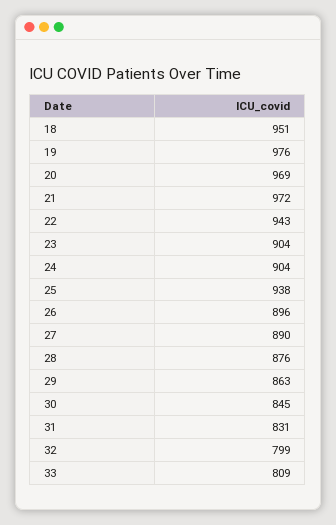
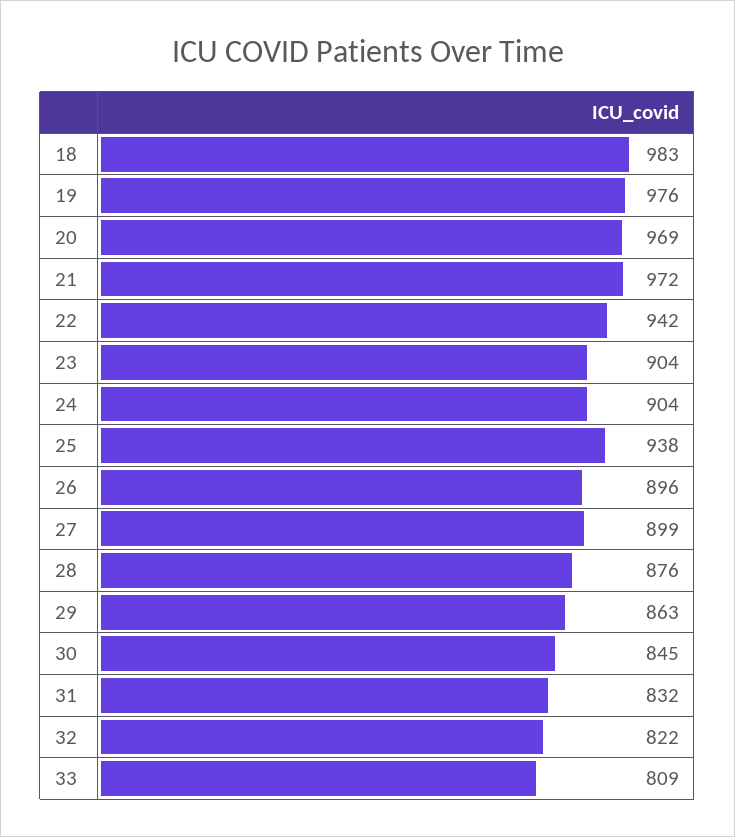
  {
-   "18": 951,
+   "18": 983,
    "19": 976,
    "20": 969,
    "21": 972,
-   "22": 943,
+   "22": 942,
    "23": 904,
    "24": 904,
    "25": 938,
    "26": 896,
-   "27": 890,
+   "27": 899,
    "28": 876,
    "29": 863,
    "30": 845,
-   "31": 831,
+   "31": 832,
-   "32": 799,
+   "32": 822,
    "33": 809
  }

